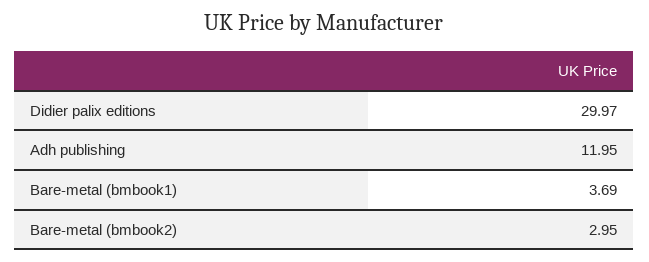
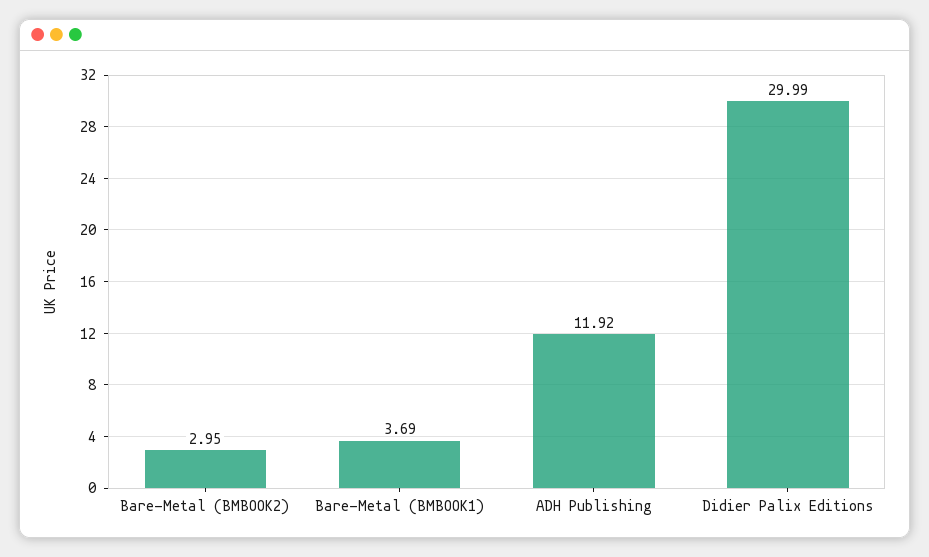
  {
-   "Didier palix editions": 29.97,
+   "Didier palix editions": 29.99,
-   "Adh publishing": 11.95,
+   "Adh publishing": 11.92,
    "Bare-metal (bmbook1)": 3.69,
    "Bare-metal (bmbook2)": 2.95
  }

